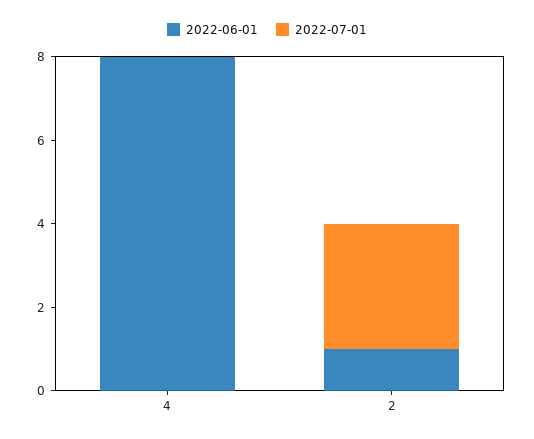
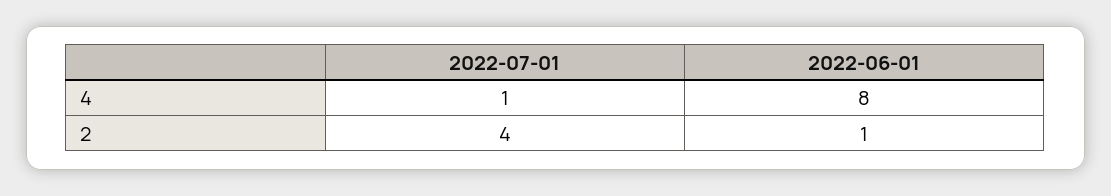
  {
    "2022-06-01": {
      "4": 8,
      "2": 1
    },
    "2022-07-01": {
-     "4": 0,
+     "4": 1,
-     "2": 3
+     "2": 4
    }
  }

